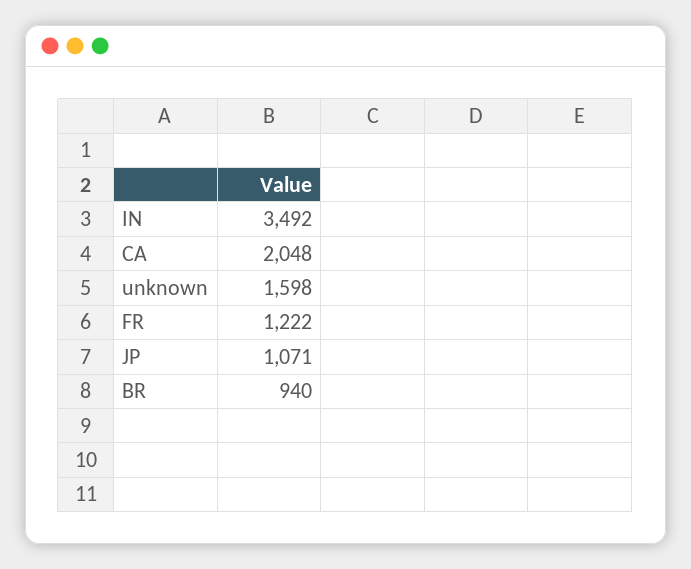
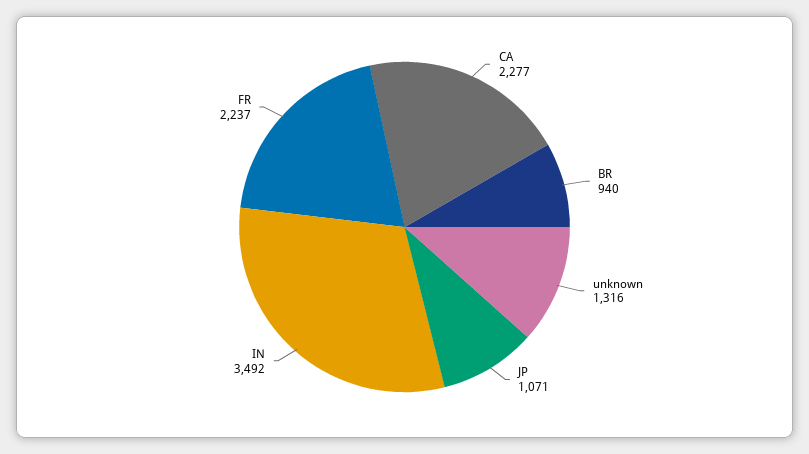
  {
    "IN": 3492,
-   "CA": 2048,
+   "CA": 2277,
-   "unknown": 1598,
+   "unknown": 1316,
-   "FR": 1222,
+   "FR": 2237,
    "JP": 1071,
    "BR": 940
  }

